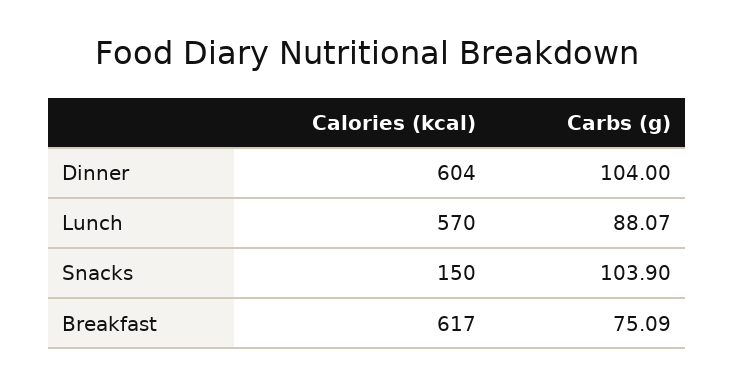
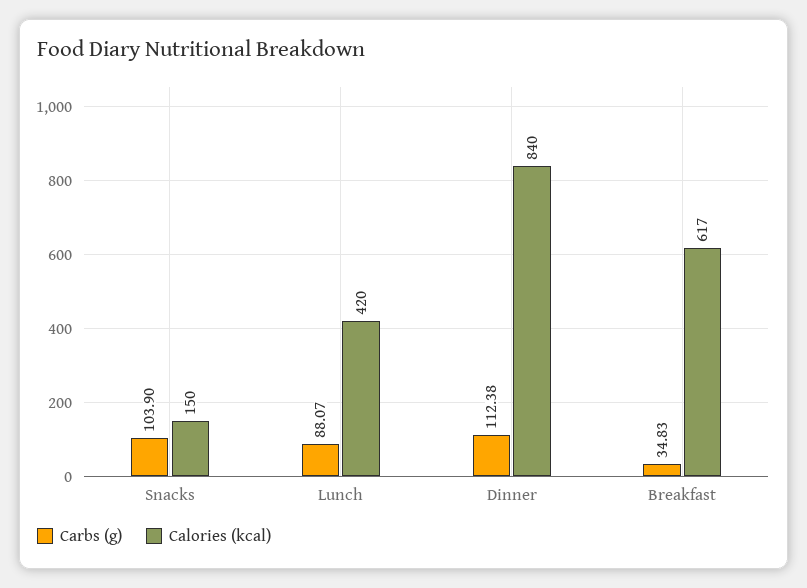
  {
    "Calories (kcal)": {
-     "Dinner": 604,
+     "Dinner": 840,
-     "Lunch": 570,
+     "Lunch": 420,
      "Snacks": 150,
      "Breakfast": 617
    },
    "Carbs (g)": {
-     "Dinner": 104,
+     "Dinner": 112.38,
      "Lunch": 88.07,
      "Snacks": 103.9,
-     "Breakfast": 75.09
+     "Breakfast": 34.83
    }
  }

